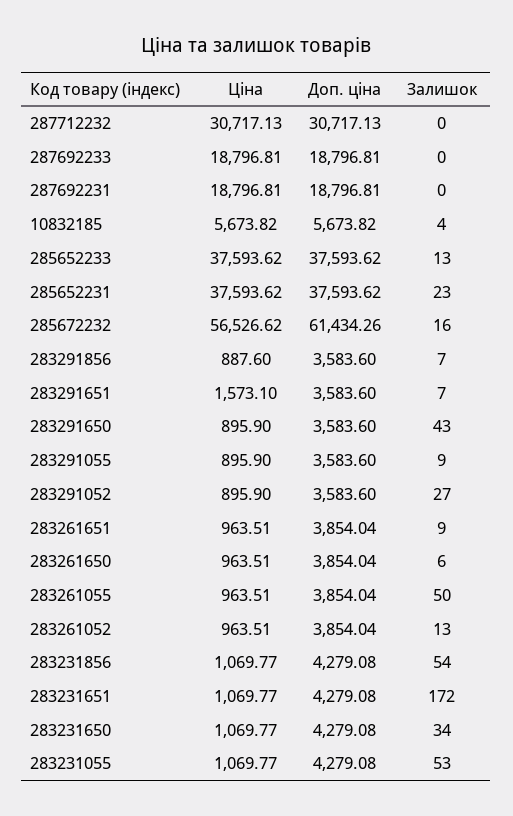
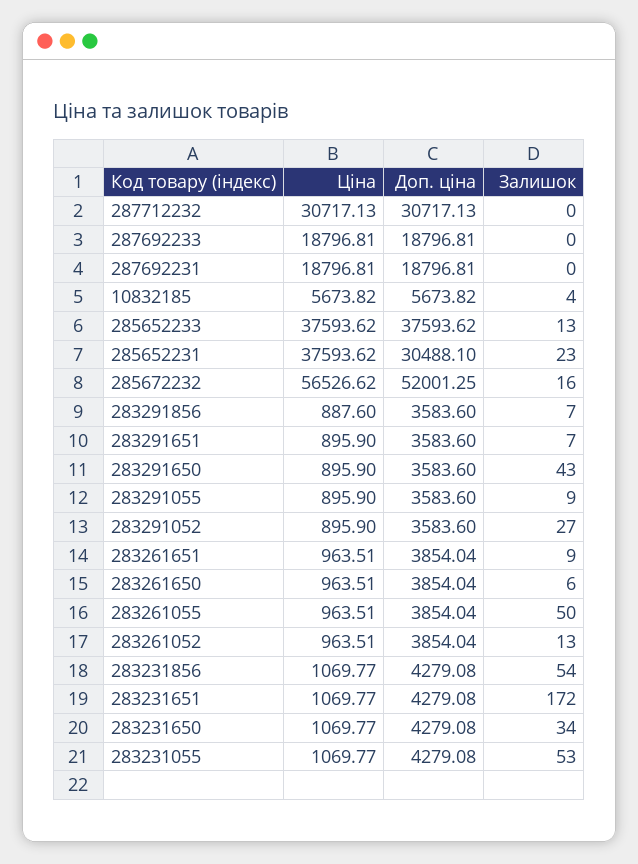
  {
    "Ціна": {
      "287712232": 30717.13,
      "287692233": 18796.81,
      "287692231": 18796.81,
      "10832185": 5673.82,
      "285652233": 37593.62,
      "285652231": 37593.62,
      "285672232": 56526.62,
      "283291856": 887.6,
-     "283291651": 1573.1,
+     "283291651": 895.9,
      "283291650": 895.9,
      "283291055": 895.9,
      "283291052": 895.9,
      "283261651": 963.51,
      "283261650": 963.51,
      "283261055": 963.51,
      "283261052": 963.51,
      "283231856": 1069.77,
      "283231651": 1069.77,
      "283231650": 1069.77,
      "283231055": 1069.77
    },
    "Доп. ціна": {
      "287712232": 30717.13,
      "287692233": 18796.81,
      "287692231": 18796.81,
      "10832185": 5673.82,
      "285652233": 37593.62,
-     "285652231": 37593.62,
+     "285652231": 30488.1,
-     "285672232": 61434.26,
+     "285672232": 52001.25,
      "283291856": 3583.6,
      "283291651": 3583.6,
      "283291650": 3583.6,
      "283291055": 3583.6,
      "283291052": 3583.6,
      "283261651": 3854.04,
      "283261650": 3854.04,
      "283261055": 3854.04,
      "283261052": 3854.04,
      "283231856": 4279.08,
      "283231651": 4279.08,
      "283231650": 4279.08,
      "283231055": 4279.08
    },
    "Залишок": {
      "287712232": 0,
      "287692233": 0,
      "287692231": 0,
      "10832185": 4,
      "285652233": 13,
      "285652231": 23,
      "285672232": 16,
      "283291856": 7,
      "283291651": 7,
      "283291650": 43,
      "283291055": 9,
      "283291052": 27,
      "283261651": 9,
      "283261650": 6,
      "283261055": 50,
      "283261052": 13,
      "283231856": 54,
      "283231651": 172,
      "283231650": 34,
      "283231055": 53
    }
  }

